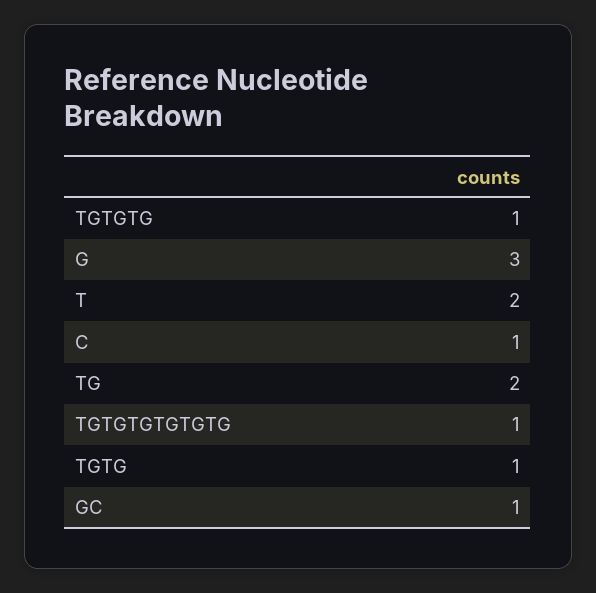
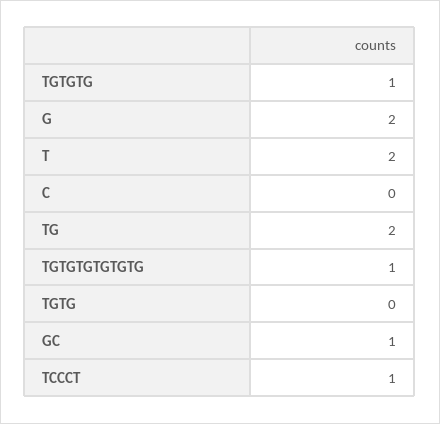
  {
    "TGTGTG": 1,
-   "G": 3,
+   "G": 2,
    "T": 2,
-   "C": 1,
+   "C": 0,
    "TG": 2,
    "TGTGTGTGTGTG": 1,
-   "TGTG": 1,
+   "TGTG": 0,
-   "GC": 1
+   "GC": 1,
+   "TCCCT": 1
  }

